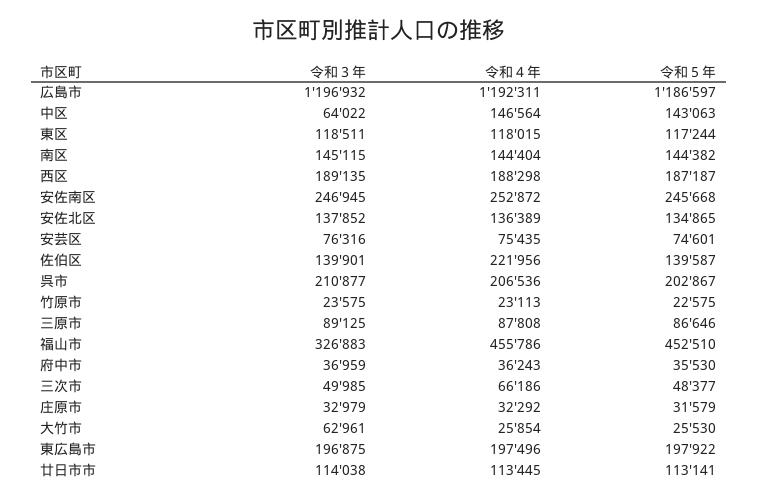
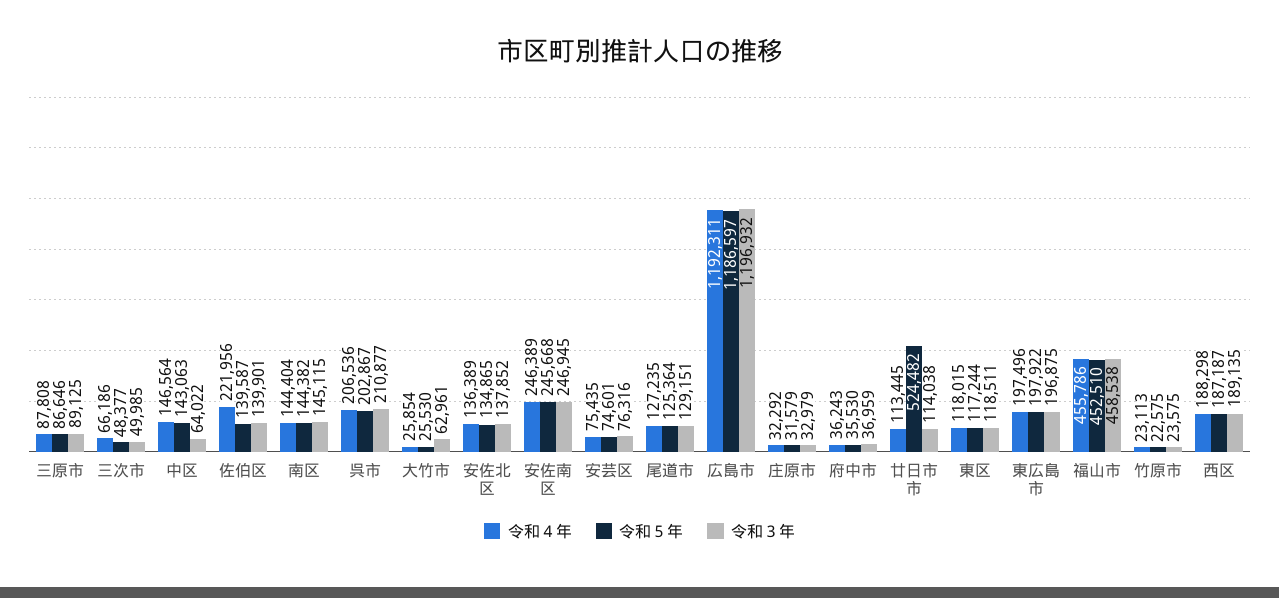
  {
    "令和３年": {
      "広島市": 1196932,
      "中区": 64022,
      "東区": 118511,
      "南区": 145115,
      "西区": 189135,
      "安佐南区": 246945,
      "安佐北区": 137852,
      "安芸区": 76316,
      "佐伯区": 139901,
      "呉市": 210877,
      "竹原市": 23575,
      "三原市": 89125,
-     "福山市": 326883,
+     "福山市": 458538,
      "府中市": 36959,
      "三次市": 49985,
      "庄原市": 32979,
      "大竹市": 62961,
      "東広島市": 196875,
-     "廿日市市": 114038
+     "廿日市市": 114038,
+     "尾道市": 129151
    },
    "令和４年": {
      "広島市": 1192311,
      "中区": 146564,
      "東区": 118015,
      "南区": 144404,
      "西区": 188298,
-     "安佐南区": 252872,
+     "安佐南区": 246389,
      "安佐北区": 136389,
      "安芸区": 75435,
      "佐伯区": 221956,
      "呉市": 206536,
      "竹原市": 23113,
      "三原市": 87808,
      "福山市": 455786,
      "府中市": 36243,
      "三次市": 66186,
      "庄原市": 32292,
      "大竹市": 25854,
      "東広島市": 197496,
-     "廿日市市": 113445
+     "廿日市市": 113445,
+     "尾道市": 127235
    },
    "令和５年": {
      "広島市": 1186597,
      "中区": 143063,
      "東区": 117244,
      "南区": 144382,
      "西区": 187187,
      "安佐南区": 245668,
      "安佐北区": 134865,
      "安芸区": 74601,
      "佐伯区": 139587,
      "呉市": 202867,
      "竹原市": 22575,
      "三原市": 86646,
      "福山市": 452510,
      "府中市": 35530,
      "三次市": 48377,
      "庄原市": 31579,
      "大竹市": 25530,
      "東広島市": 197922,
-     "廿日市市": 113141
+     "廿日市市": 524482,
+     "尾道市": 125364
    }
  }

